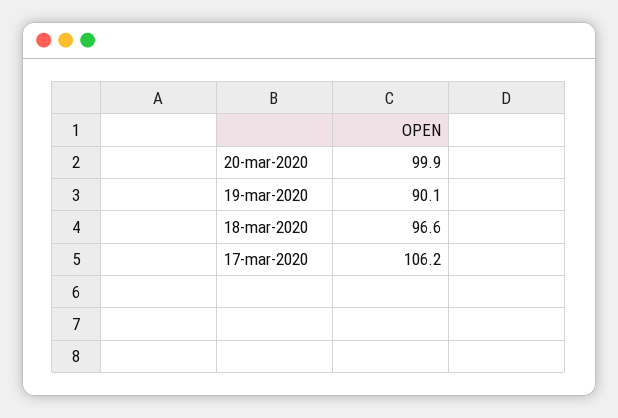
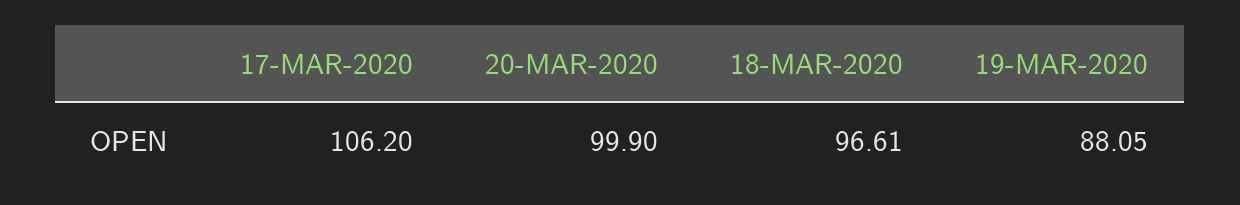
  {
    "20-mar-2020": 99.9,
-   "19-mar-2020": 90.1,
+   "19-mar-2020": 88.05,
    "18-mar-2020": 96.61,
    "17-mar-2020": 106.2
  }

